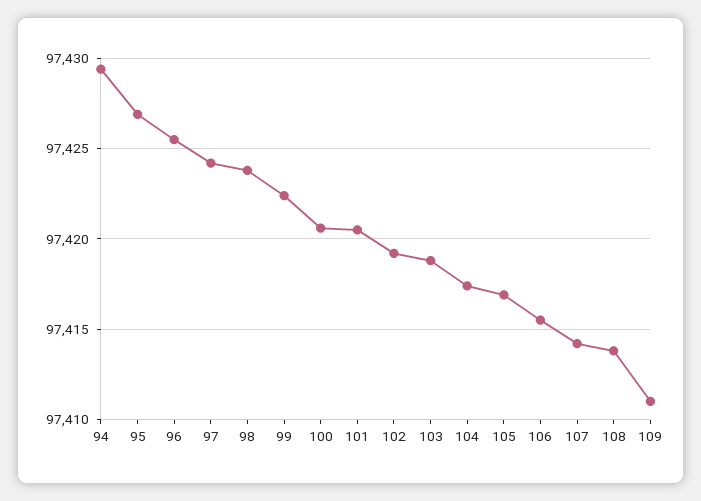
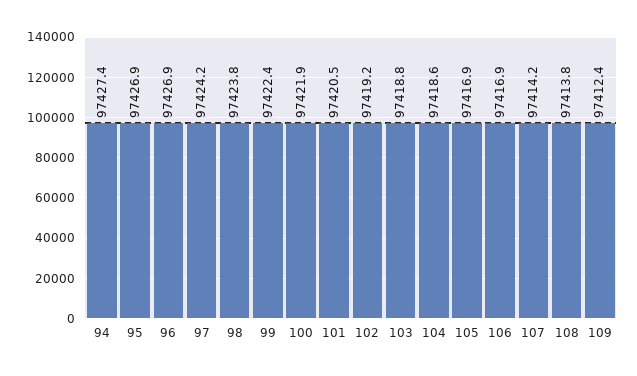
  {
-   "94": 97429.5,
+   "94": 97427.4,
    "95": 97426.9,
-   "96": 97425.5,
+   "96": 97426.9,
    "97": 97424.2,
    "98": 97423.8,
    "99": 97422.4,
-   "100": 97420.5,
+   "100": 97421.9,
    "101": 97420.5,
    "102": 97419.2,
    "103": 97418.8,
-   "104": 97417.5,
+   "104": 97418.6,
    "105": 97416.9,
-   "106": 97415.5,
+   "106": 97416.9,
    "107": 97414.2,
    "108": 97413.8,
-   "109": 97411
+   "109": 97412.4
  }

